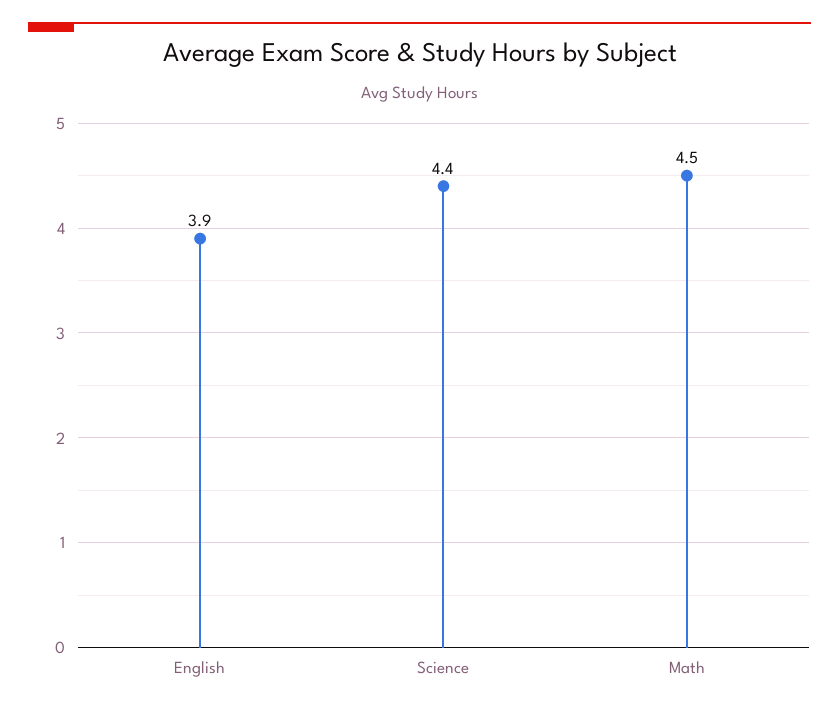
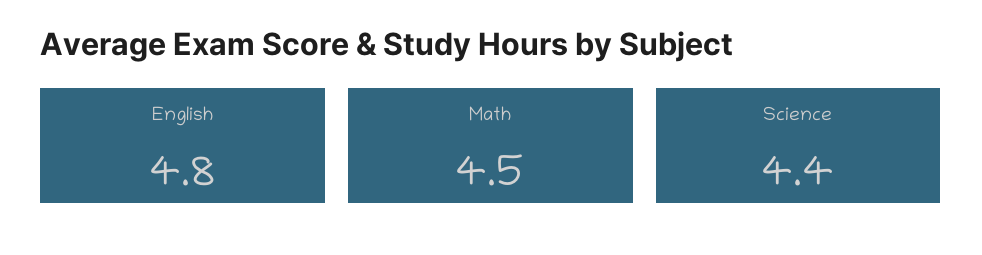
  {
-   "English": 3.9,
+   "English": 4.8,
    "Science": 4.4,
    "Math": 4.5
  }

